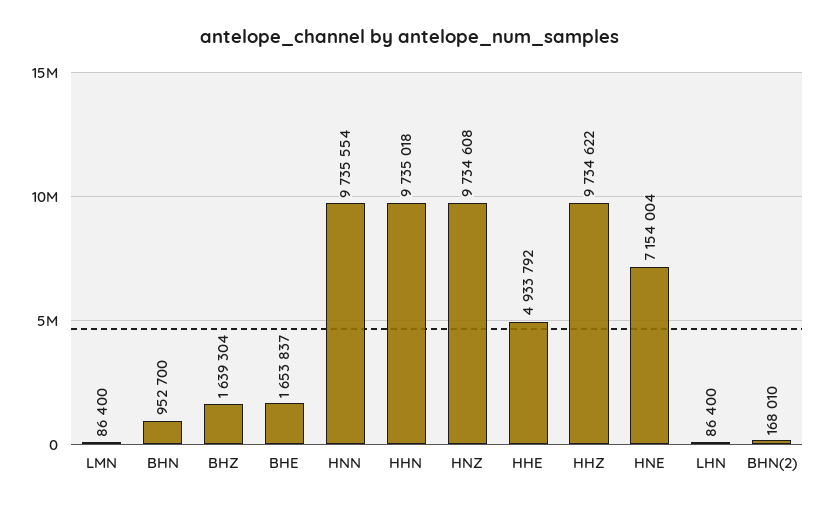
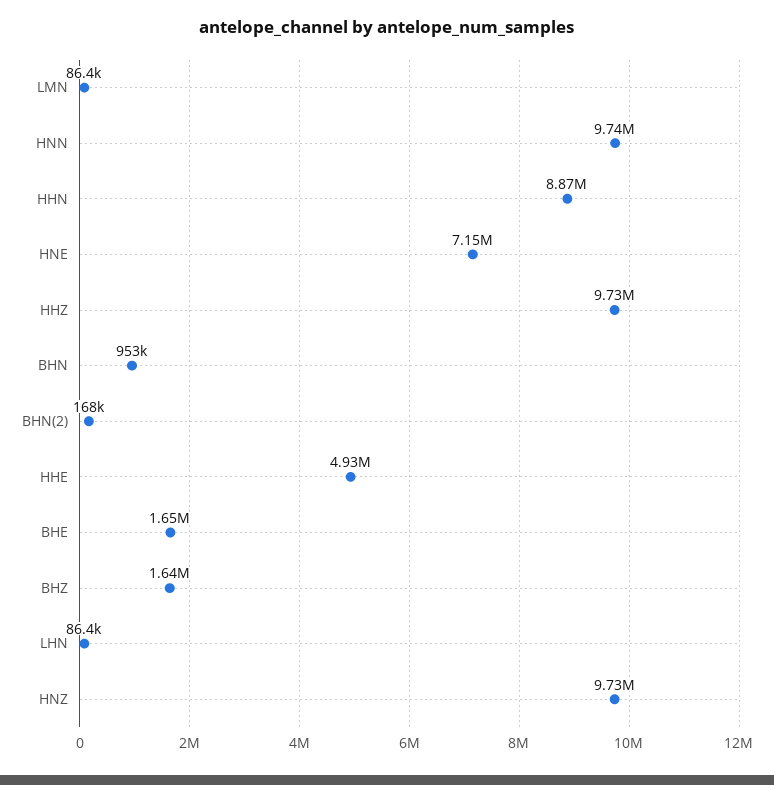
  {
    "LMN": 86400,
    "BHN": 952700,
    "BHZ": 1639304,
    "BHE": 1653837,
    "HNN": 9735554,
-   "HHN": 9735018,
+   "HHN": 8870000,
    "HNZ": 9734608,
    "HHE": 4933792,
    "HHZ": 9734622,
    "HNE": 7154004,
    "LHN": 86400,
    "BHN(2)": 168010
  }

